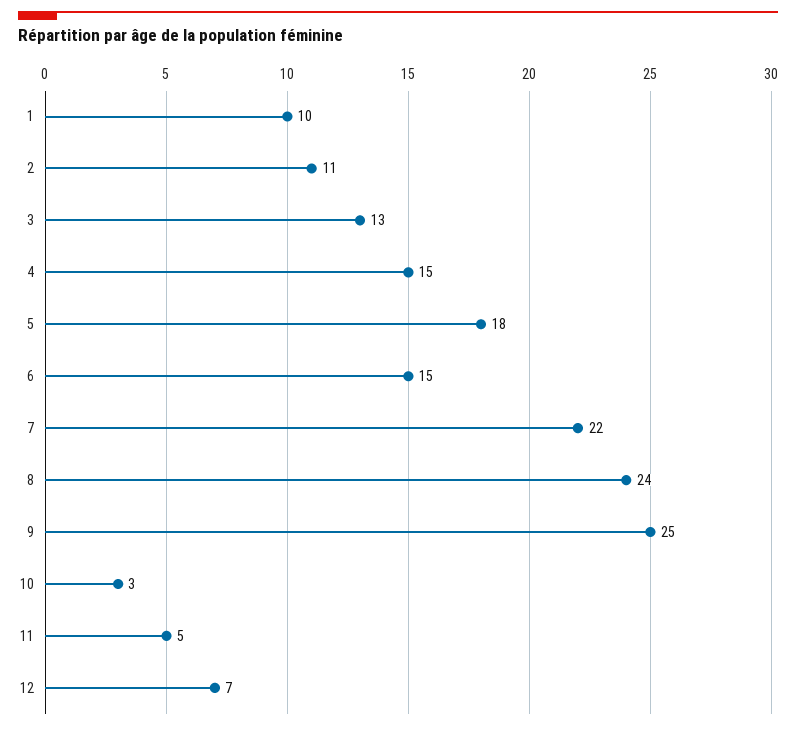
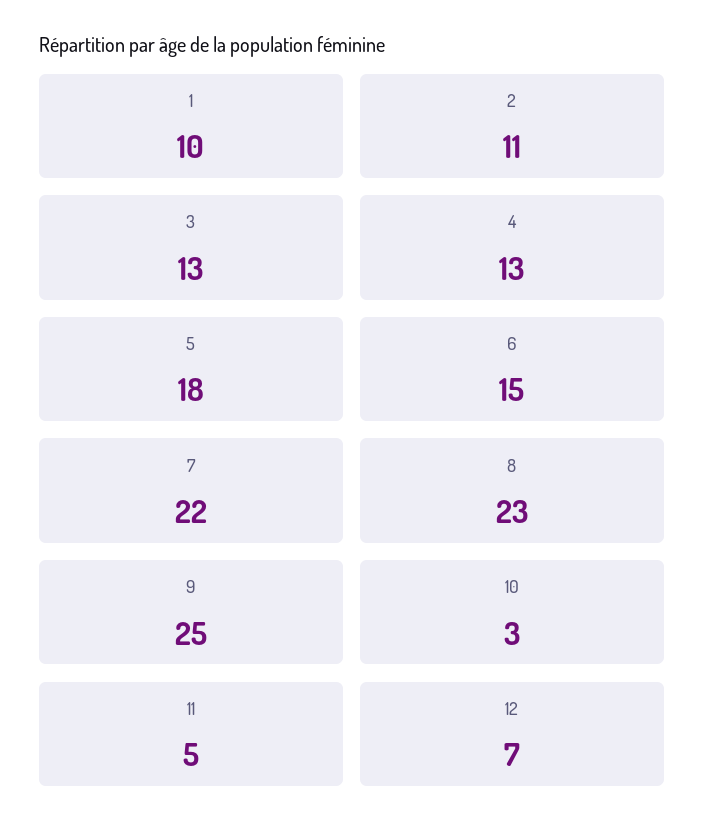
  {
    "1": 10,
    "2": 11,
    "3": 13,
-   "4": 15,
+   "4": 13,
    "5": 18,
    "6": 15,
    "7": 22,
-   "8": 24,
+   "8": 23,
    "9": 25,
    "10": 3,
    "11": 5,
    "12": 7
  }

